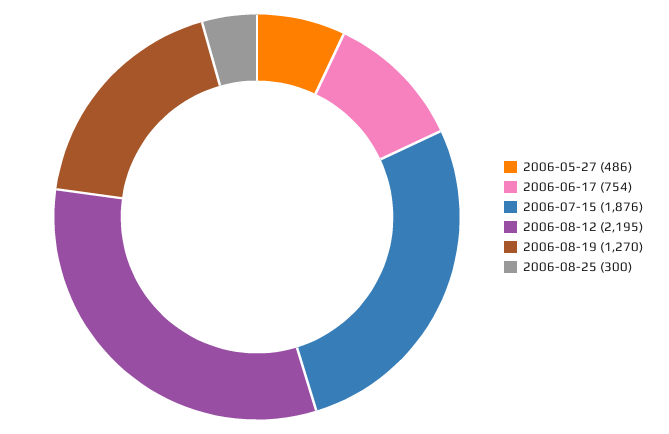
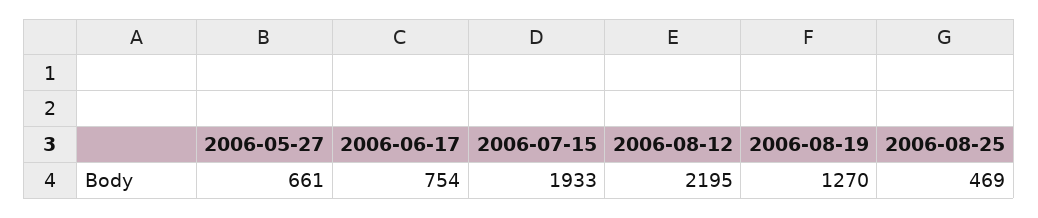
  {
-   "2006-05-27": 486,
+   "2006-05-27": 661,
    "2006-06-17": 754,
-   "2006-07-15": 1876,
+   "2006-07-15": 1933,
    "2006-08-12": 2195,
    "2006-08-19": 1270,
-   "2006-08-25": 300
+   "2006-08-25": 469
  }

